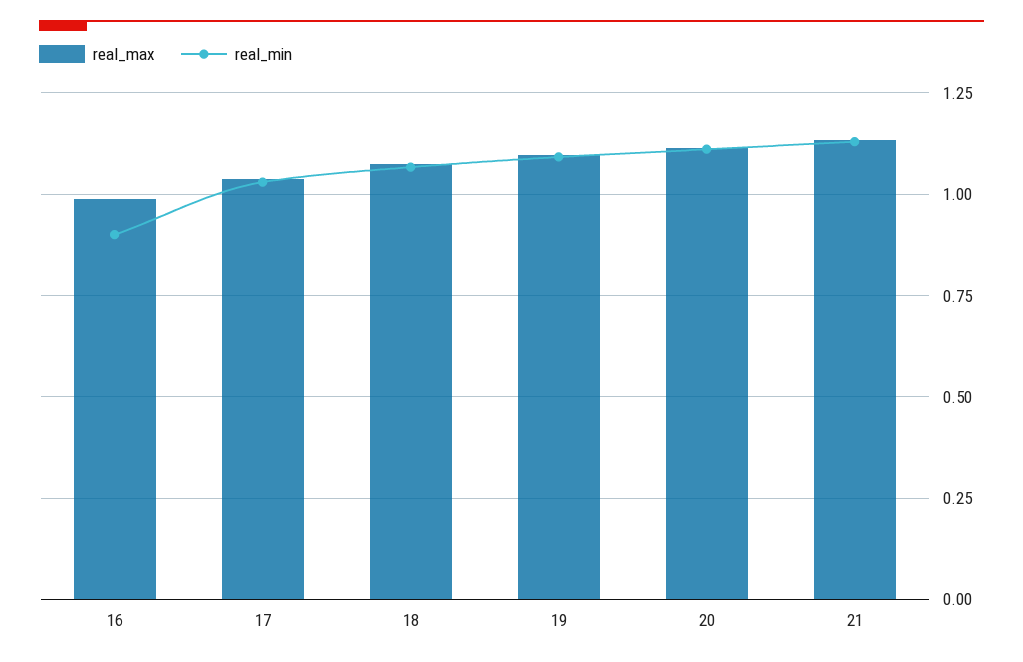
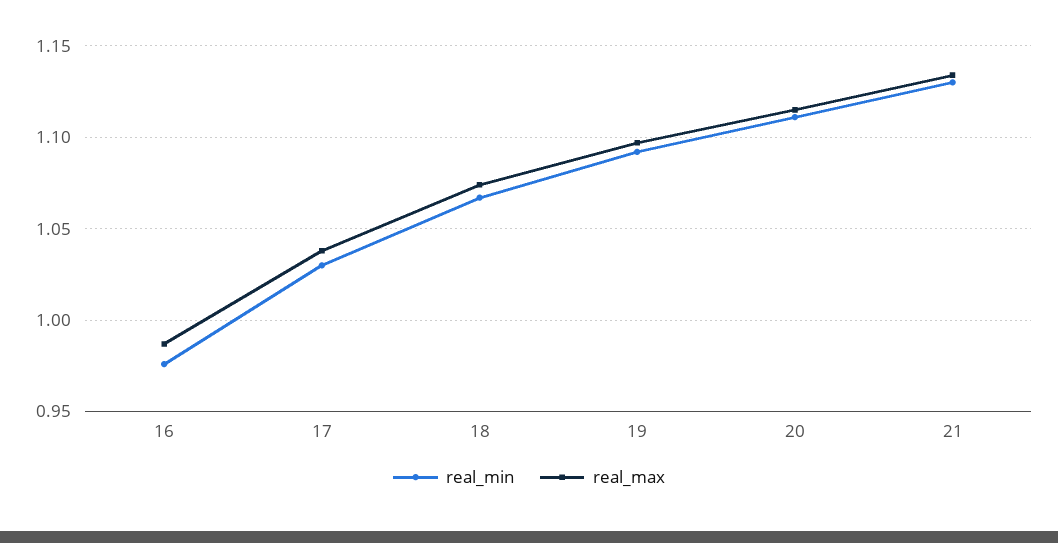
  {
    "real_max": {
      "16": 0.985,
      "17": 1.04,
      "18": 1.075,
      "19": 1.095,
      "20": 1.115,
      "21": 1.135
    },
    "real_min": {
-     "16": 0.9,
+     "16": 0.975,
      "17": 1.03,
      "18": 1.065,
      "19": 1.09,
      "20": 1.11,
      "21": 1.13
    }
  }

